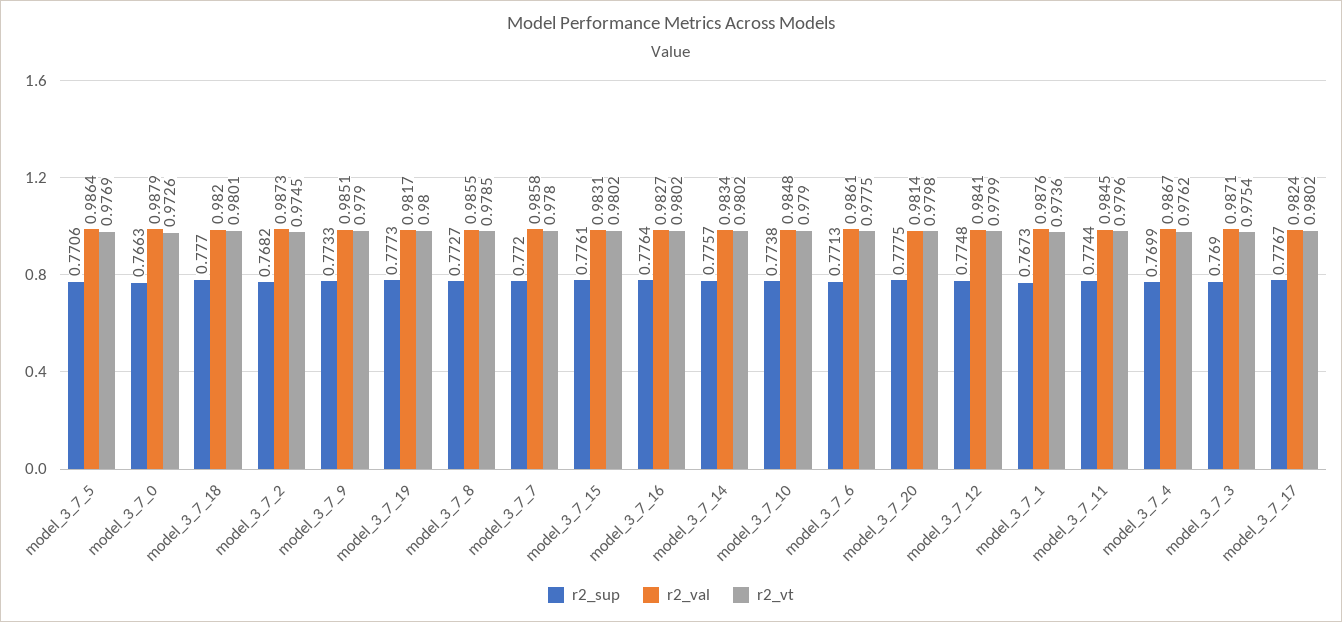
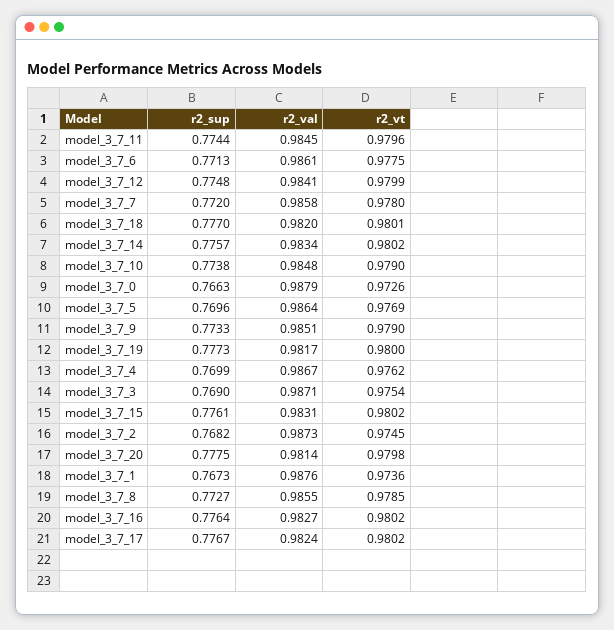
  {
    "r2_sup": {
-     "model_3_7_5": 0.7706,
+     "model_3_7_5": 0.7696,
      "model_3_7_0": 0.7663,
      "model_3_7_18": 0.777,
      "model_3_7_2": 0.7682,
      "model_3_7_9": 0.7733,
      "model_3_7_19": 0.7773,
      "model_3_7_8": 0.7727,
      "model_3_7_7": 0.772,
      "model_3_7_15": 0.7761,
      "model_3_7_16": 0.7764,
      "model_3_7_14": 0.7757,
      "model_3_7_10": 0.7738,
      "model_3_7_6": 0.7713,
      "model_3_7_20": 0.7775,
      "model_3_7_12": 0.7748,
      "model_3_7_1": 0.7673,
      "model_3_7_11": 0.7744,
      "model_3_7_4": 0.7699,
      "model_3_7_3": 0.769,
      "model_3_7_17": 0.7767
    },
    "r2_val": {
      "model_3_7_5": 0.9864,
      "model_3_7_0": 0.9879,
      "model_3_7_18": 0.982,
      "model_3_7_2": 0.9873,
      "model_3_7_9": 0.9851,
      "model_3_7_19": 0.9817,
      "model_3_7_8": 0.9855,
      "model_3_7_7": 0.9858,
      "model_3_7_15": 0.9831,
      "model_3_7_16": 0.9827,
      "model_3_7_14": 0.9834,
      "model_3_7_10": 0.9848,
      "model_3_7_6": 0.9861,
      "model_3_7_20": 0.9814,
      "model_3_7_12": 0.9841,
      "model_3_7_1": 0.9876,
      "model_3_7_11": 0.9845,
      "model_3_7_4": 0.9867,
      "model_3_7_3": 0.9871,
      "model_3_7_17": 0.9824
    },
    "r2_vt": {
      "model_3_7_5": 0.9769,
      "model_3_7_0": 0.9726,
      "model_3_7_18": 0.9801,
      "model_3_7_2": 0.9745,
      "model_3_7_9": 0.979,
      "model_3_7_19": 0.98,
      "model_3_7_8": 0.9785,
      "model_3_7_7": 0.978,
      "model_3_7_15": 0.9802,
      "model_3_7_16": 0.9802,
      "model_3_7_14": 0.9802,
      "model_3_7_10": 0.979,
      "model_3_7_6": 0.9775,
      "model_3_7_20": 0.9798,
      "model_3_7_12": 0.9799,
      "model_3_7_1": 0.9736,
      "model_3_7_11": 0.9796,
      "model_3_7_4": 0.9762,
      "model_3_7_3": 0.9754,
      "model_3_7_17": 0.9802
    }
  }

